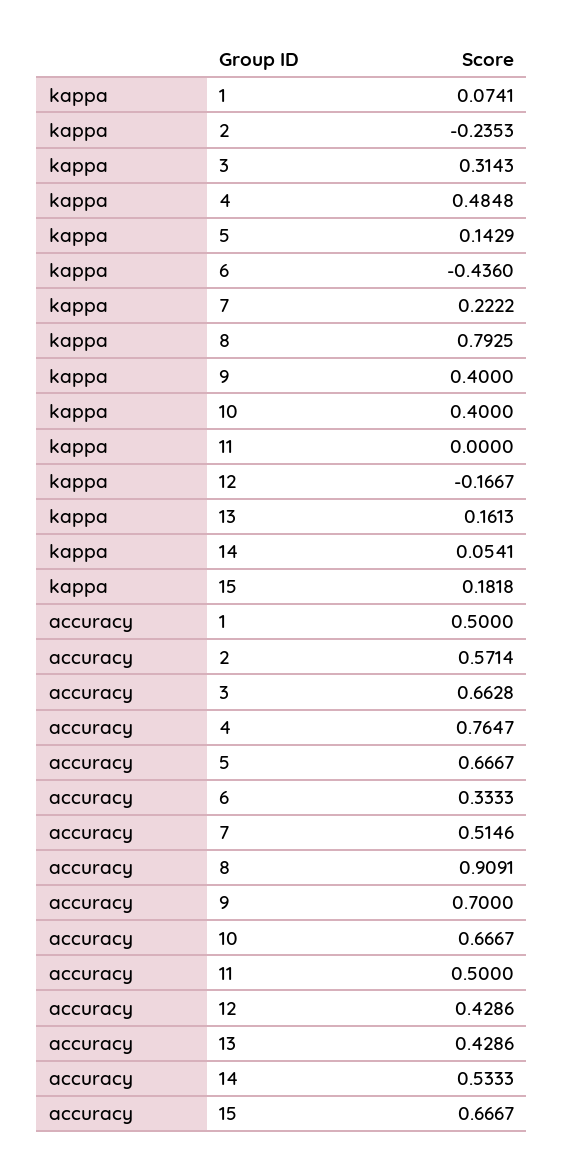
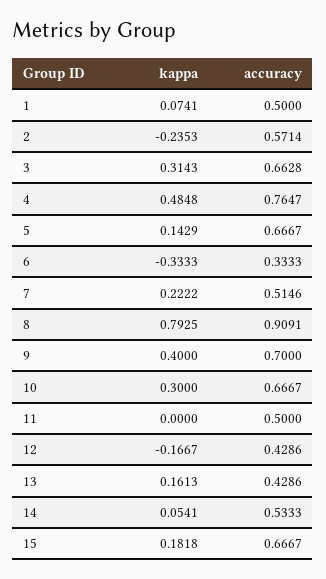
  {
    "kappa": {
      "1": 0.0741,
      "2": -0.2353,
      "3": 0.3143,
      "4": 0.4848,
      "5": 0.1429,
-     "6": -0.436,
+     "6": -0.3333,
      "7": 0.2222,
      "8": 0.7925,
      "9": 0.4,
-     "10": 0.4,
+     "10": 0.3,
      "11": 0,
      "12": -0.1667,
      "13": 0.1613,
      "14": 0.0541,
      "15": 0.1818
    },
    "accuracy": {
      "1": 0.5,
      "2": 0.5714,
      "3": 0.6628,
      "4": 0.7647,
      "5": 0.6667,
      "6": 0.3333,
      "7": 0.5146,
      "8": 0.9091,
      "9": 0.7,
      "10": 0.6667,
      "11": 0.5,
      "12": 0.4286,
      "13": 0.4286,
      "14": 0.5333,
      "15": 0.6667
    }
  }

